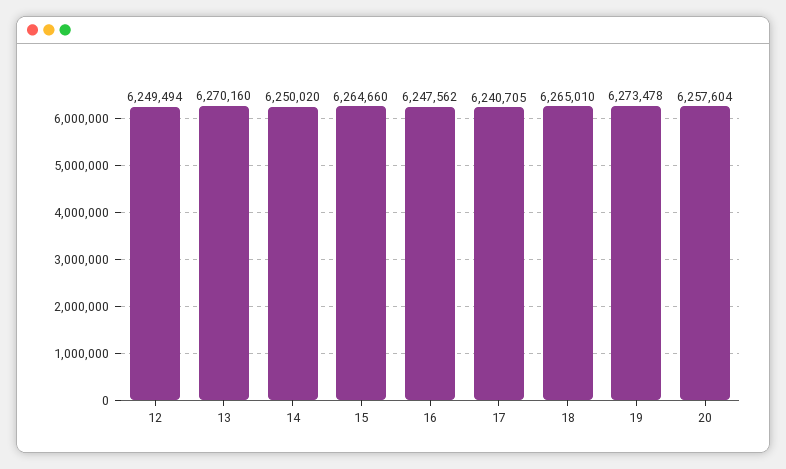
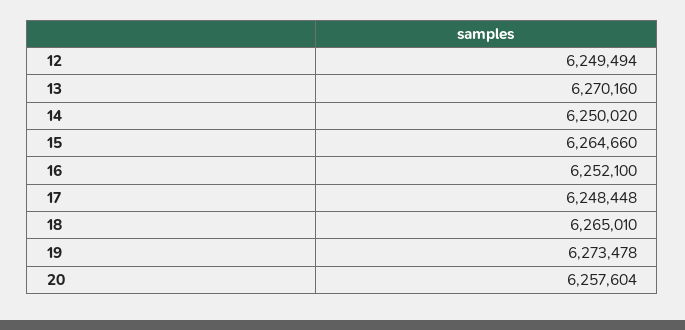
  {
    "12": 6249494,
    "13": 6270160,
    "14": 6250020,
    "15": 6264660,
-   "16": 6247562,
+   "16": 6252100,
-   "17": 6240705,
+   "17": 6248448,
    "18": 6265010,
    "19": 6273478,
    "20": 6257604
  }

